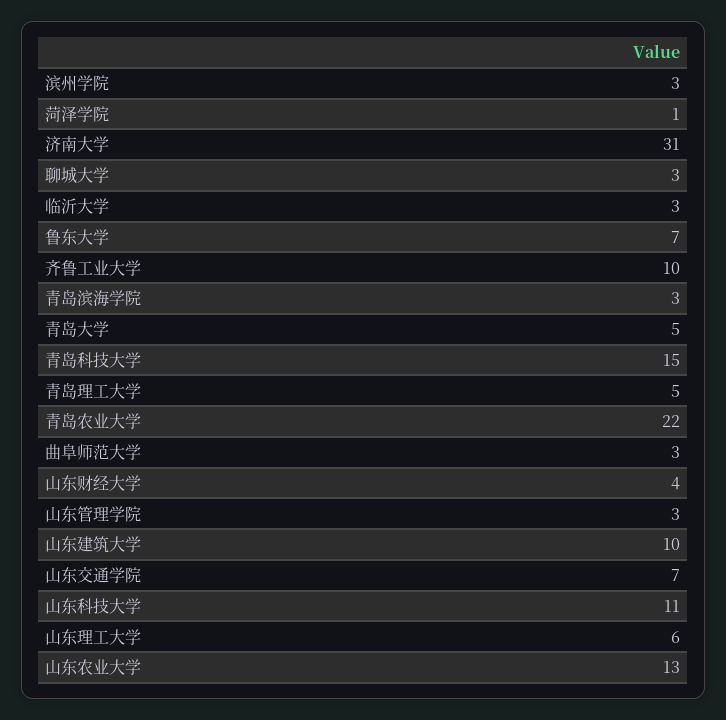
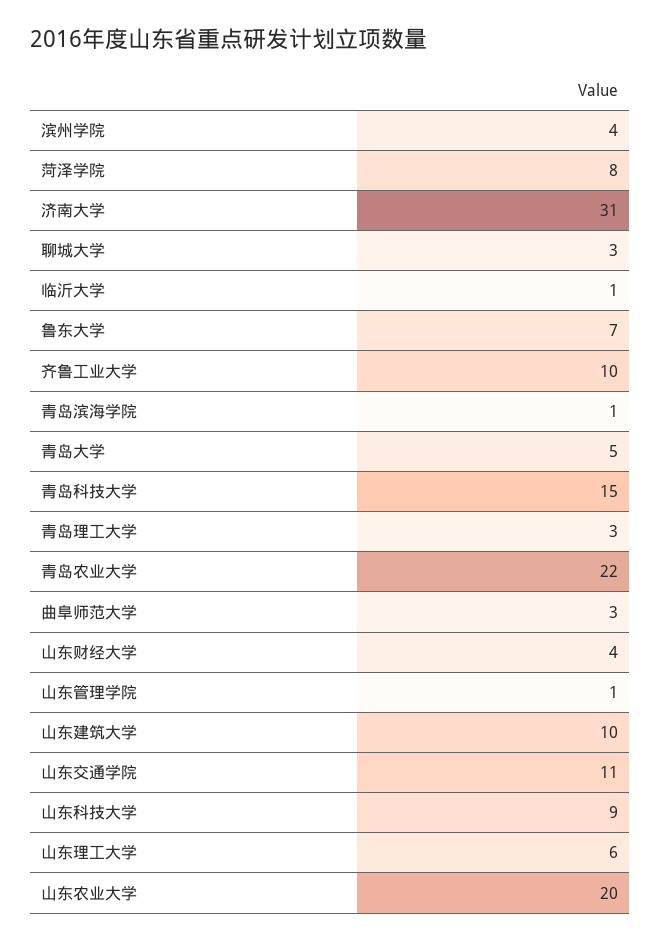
  {
-   "滨州学院": 3,
+   "滨州学院": 4,
-   "菏泽学院": 1,
+   "菏泽学院": 8,
    "济南大学": 31,
    "聊城大学": 3,
-   "临沂大学": 3,
+   "临沂大学": 1,
    "鲁东大学": 7,
    "齐鲁工业大学": 10,
-   "青岛滨海学院": 3,
+   "青岛滨海学院": 1,
    "青岛大学": 5,
    "青岛科技大学": 15,
-   "青岛理工大学": 5,
+   "青岛理工大学": 3,
    "青岛农业大学": 22,
    "曲阜师范大学": 3,
    "山东财经大学": 4,
-   "山东管理学院": 3,
+   "山东管理学院": 1,
    "山东建筑大学": 10,
-   "山东交通学院": 7,
+   "山东交通学院": 11,
-   "山东科技大学": 11,
+   "山东科技大学": 9,
    "山东理工大学": 6,
-   "山东农业大学": 13
+   "山东农业大学": 20
  }

